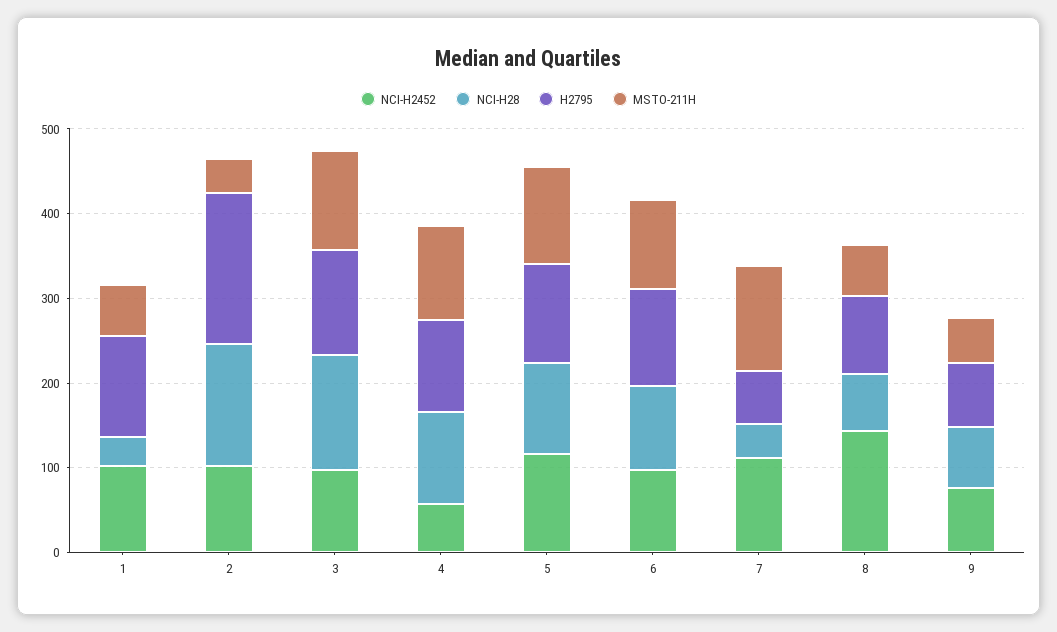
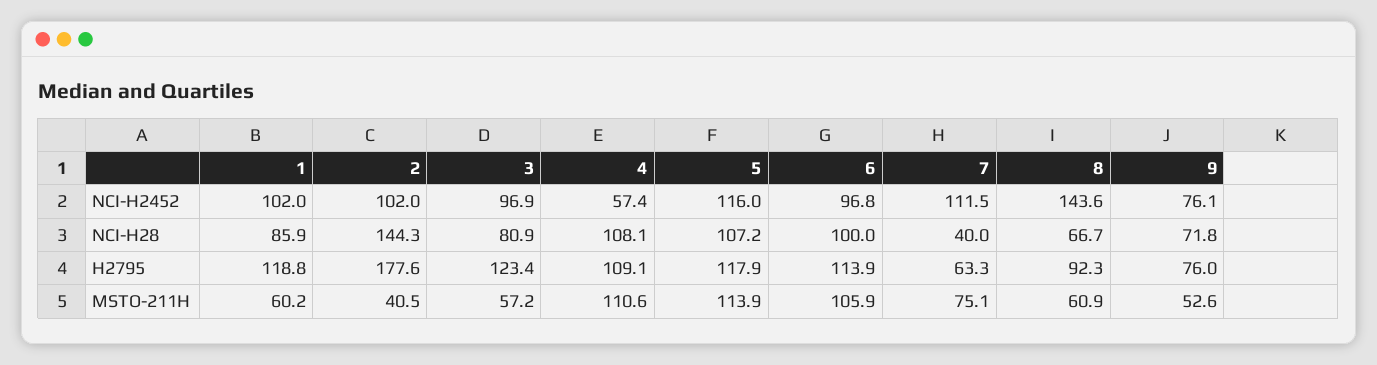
  {
    "NCI-H2452": {
      "1": 102,
      "2": 102,
      "3": 96.9,
      "4": 57.4,
      "5": 116,
      "6": 96.8,
      "7": 111.5,
      "8": 143.6,
      "9": 76.1
    },
    "NCI-H28": {
-     "1": 40,
+     "1": 85.9,
      "2": 144.3,
-     "3": 140,
+     "3": 80.9,
      "4": 108.1,
      "5": 107.2,
      "6": 100,
      "7": 40,
      "8": 66.7,
      "9": 71.8
    },
    "H2795": {
      "1": 118.8,
      "2": 177.6,
      "3": 123.4,
      "4": 109.1,
      "5": 117.9,
      "6": 113.9,
      "7": 63.3,
      "8": 92.3,
      "9": 76
    },
    "MSTO-211H": {
      "1": 60.2,
      "2": 40.5,
-     "3": 120,
+     "3": 57.2,
      "4": 110.6,
      "5": 113.9,
      "6": 105.9,
-     "7": 120,
+     "7": 75.1,
      "8": 60.9,
      "9": 52.6
    }
  }

